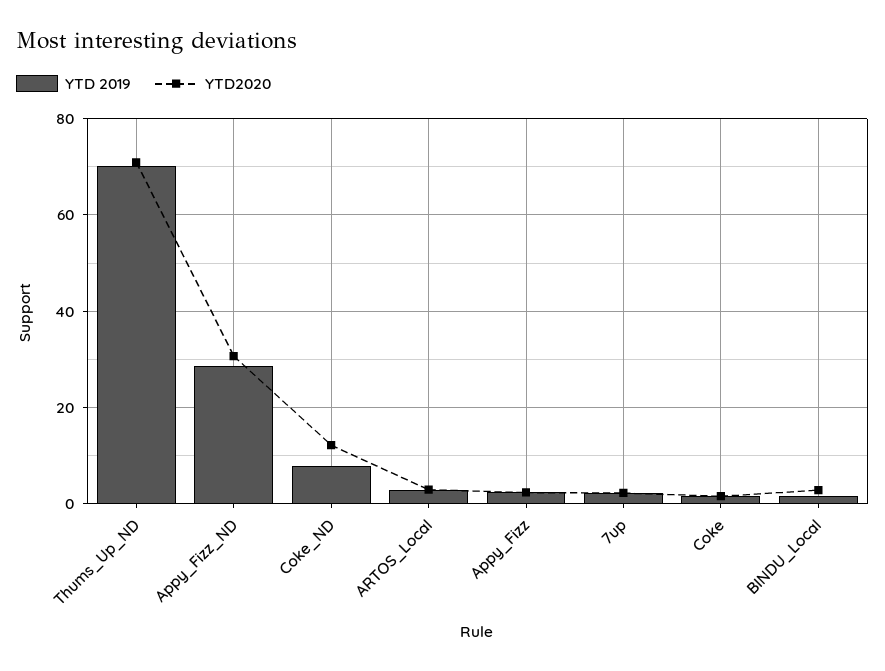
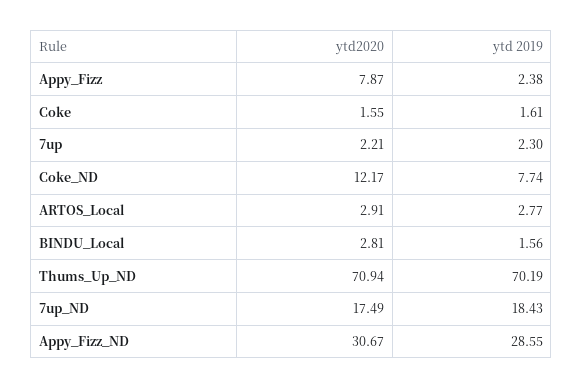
  {
    "YTD 2019": {
      "Thums_Up_ND": 70.19,
      "Appy_Fizz_ND": 28.55,
      "Coke_ND": 7.74,
      "ARTOS_Local": 2.77,
      "Appy_Fizz": 2.38,
      "7up": 2.3,
      "Coke": 1.61,
-     "BINDU_Local": 1.56
+     "BINDU_Local": 1.56,
+     "7up_ND": 18.43
    },
    "YTD2020": {
      "Thums_Up_ND": 70.94,
      "Appy_Fizz_ND": 30.67,
      "Coke_ND": 12.17,
      "ARTOS_Local": 2.91,
-     "Appy_Fizz": 2,
+     "Appy_Fizz": 7.87,
      "7up": 2.21,
      "Coke": 1.55,
-     "BINDU_Local": 2.81
+     "BINDU_Local": 2.81,
+     "7up_ND": 17.49
    }
  }

